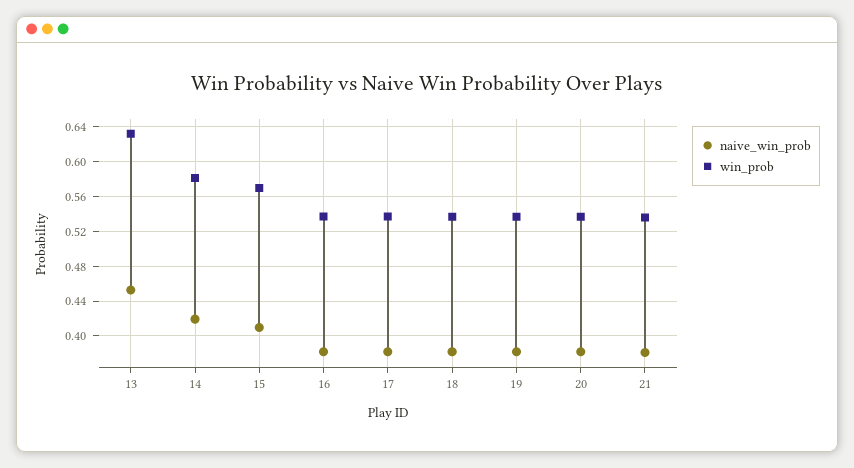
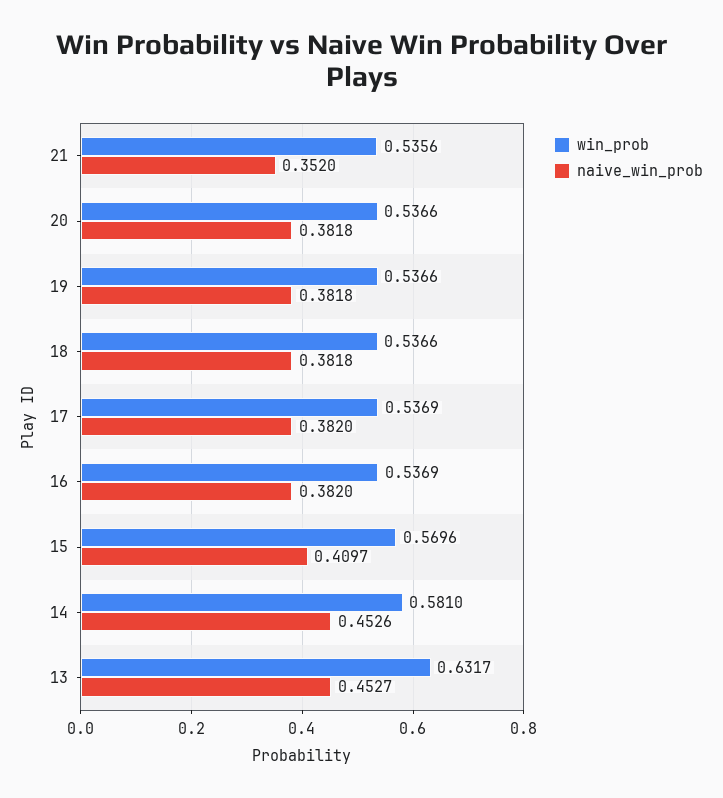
  {
    "naive_win_prob": {
      "13": 0.4527,
-     "14": 0.42,
+     "14": 0.4526,
      "15": 0.4097,
      "16": 0.382,
      "17": 0.382,
      "18": 0.3818,
      "19": 0.3818,
      "20": 0.3818,
-     "21": 0.38
+     "21": 0.352
    },
    "win_prob": {
      "13": 0.6317,
      "14": 0.581,
      "15": 0.5696,
      "16": 0.5369,
      "17": 0.5369,
      "18": 0.5366,
      "19": 0.5366,
      "20": 0.5366,
      "21": 0.5356
    }
  }

